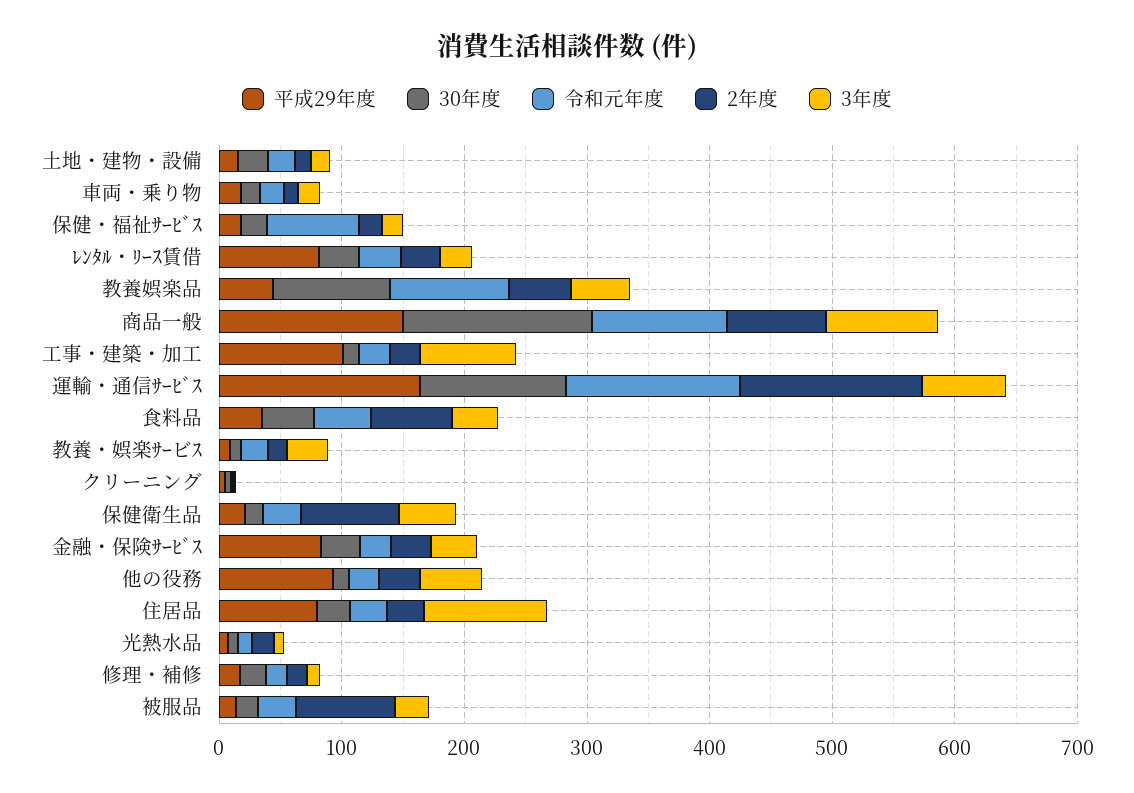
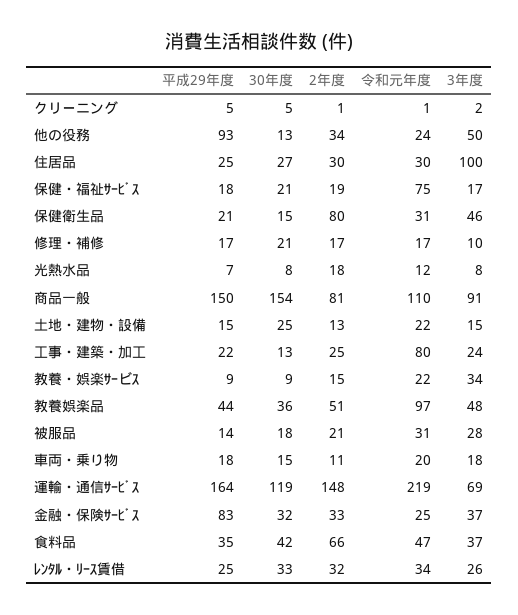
  {
    "平成29年度": {
      "土地・建物・設備": 15,
      "車両・乗り物": 18,
      "保健・福祉ｻｰﾋﾞｽ": 18,
-     "ﾚﾝﾀﾙ・ﾘｰｽ賃借": 80,
+     "ﾚﾝﾀﾙ・ﾘｰｽ賃借": 25,
      "教養娯楽品": 44,
      "商品一般": 150,
-     "工事・建築・加工": 100,
+     "工事・建築・加工": 22,
      "運輸・通信ｻｰﾋﾞｽ": 164,
      "食料品": 35,
      "教養・娯楽ｻｰビｽ": 9,
      "クリーニング": 5,
      "保健衛生品": 21,
      "金融・保険ｻｰﾋﾞｽ": 83,
      "他の役務": 93,
-     "住居品": 80,
+     "住居品": 25,
      "光熱水品": 7,
      "修理・補修": 17,
      "被服品": 14
    },
    "30年度": {
      "土地・建物・設備": 25,
      "車両・乗り物": 15,
      "保健・福祉ｻｰﾋﾞｽ": 21,
      "ﾚﾝﾀﾙ・ﾘｰｽ賃借": 33,
-     "教養娯楽品": 100,
+     "教養娯楽品": 36,
      "商品一般": 154,
      "工事・建築・加工": 13,
      "運輸・通信ｻｰﾋﾞｽ": 119,
      "食料品": 42,
      "教養・娯楽ｻｰビｽ": 9,
      "クリーニング": 5,
      "保健衛生品": 15,
      "金融・保険ｻｰﾋﾞｽ": 32,
      "他の役務": 13,
      "住居品": 27,
      "光熱水品": 8,
      "修理・補修": 21,
      "被服品": 18
    },
    "令和元年度": {
      "土地・建物・設備": 22,
      "車両・乗り物": 20,
      "保健・福祉ｻｰﾋﾞｽ": 75,
      "ﾚﾝﾀﾙ・ﾘｰｽ賃借": 34,
      "教養娯楽品": 97,
      "商品一般": 110,
-     "工事・建築・加工": 20,
+     "工事・建築・加工": 80,
-     "運輸・通信ｻｰﾋﾞｽ": 140,
+     "運輸・通信ｻｰﾋﾞｽ": 219,
      "食料品": 47,
      "教養・娯楽ｻｰビｽ": 22,
      "クリーニング": 1,
      "保健衛生品": 31,
      "金融・保険ｻｰﾋﾞｽ": 25,
      "他の役務": 24,
      "住居品": 30,
      "光熱水品": 12,
      "修理・補修": 17,
      "被服品": 31
    },
    "2年度": {
      "土地・建物・設備": 13,
      "車両・乗り物": 11,
      "保健・福祉ｻｰﾋﾞｽ": 19,
      "ﾚﾝﾀﾙ・ﾘｰｽ賃借": 32,
      "教養娯楽品": 51,
      "商品一般": 81,
      "工事・建築・加工": 25,
      "運輸・通信ｻｰﾋﾞｽ": 148,
      "食料品": 66,
      "教養・娯楽ｻｰビｽ": 15,
      "クリーニング": 1,
      "保健衛生品": 80,
      "金融・保険ｻｰﾋﾞｽ": 33,
      "他の役務": 34,
      "住居品": 30,
      "光熱水品": 18,
      "修理・補修": 17,
-     "被服品": 80
+     "被服品": 21
    },
    "3年度": {
      "土地・建物・設備": 15,
      "車両・乗り物": 18,
      "保健・福祉ｻｰﾋﾞｽ": 17,
      "ﾚﾝﾀﾙ・ﾘｰｽ賃借": 26,
      "教養娯楽品": 48,
      "商品一般": 91,
-     "工事・建築・加工": 80,
+     "工事・建築・加工": 24,
      "運輸・通信ｻｰﾋﾞｽ": 69,
      "食料品": 37,
      "教養・娯楽ｻｰビｽ": 34,
      "クリーニング": 2,
      "保健衛生品": 46,
      "金融・保険ｻｰﾋﾞｽ": 37,
      "他の役務": 50,
      "住居品": 100,
      "光熱水品": 8,
      "修理・補修": 10,
      "被服品": 28
    }
  }

